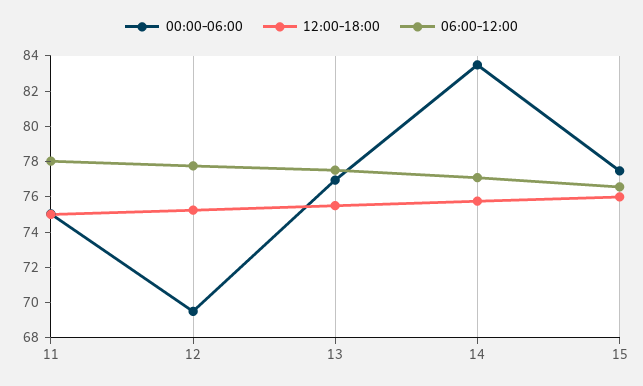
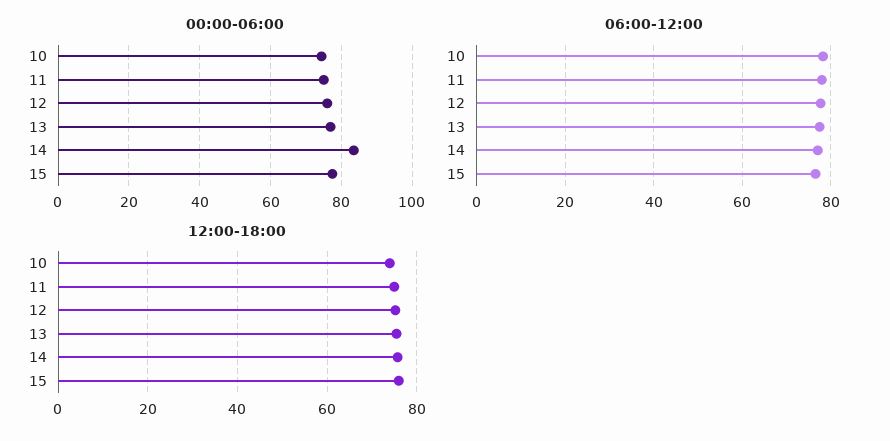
  {
    "00:00-06:00": {
      "11": 75,
-     "12": 69.5,
+     "12": 76,
      "13": 77,
      "14": 83.5,
-     "15": 77.5
+     "15": 77.5,
+     "10": 74
    },
    "12:00-18:00": {
      "11": 75,
      "12": 75.5,
      "13": 75.5,
      "14": 76,
-     "15": 76
+     "15": 76,
+     "10": 74
    },
    "06:00-12:00": {
      "11": 78,
      "12": 78,
      "13": 77.5,
      "14": 77,
-     "15": 76.5
+     "15": 76.5,
+     "10": 78
    }
  }

